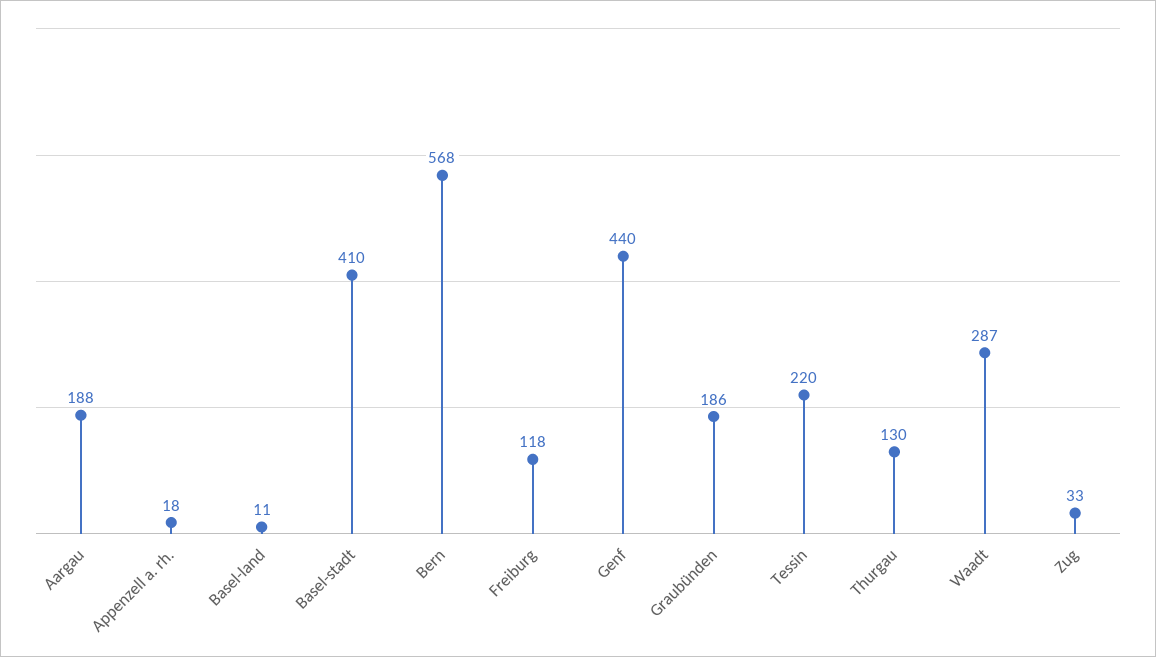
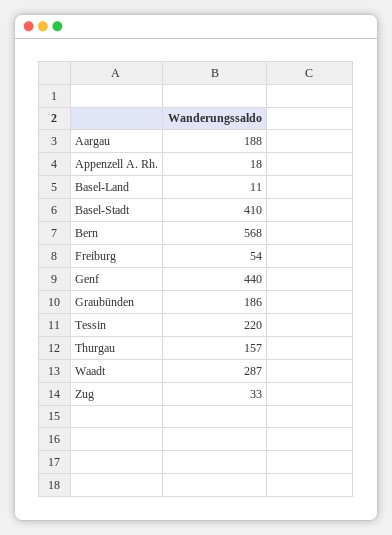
  {
    "Aargau": 188,
    "Appenzell a. rh.": 18,
    "Basel-land": 11,
    "Basel-stadt": 410,
    "Bern": 568,
-   "Freiburg": 118,
+   "Freiburg": 54,
    "Genf": 440,
    "Graubünden": 186,
    "Tessin": 220,
-   "Thurgau": 130,
+   "Thurgau": 157,
    "Waadt": 287,
    "Zug": 33
  }

